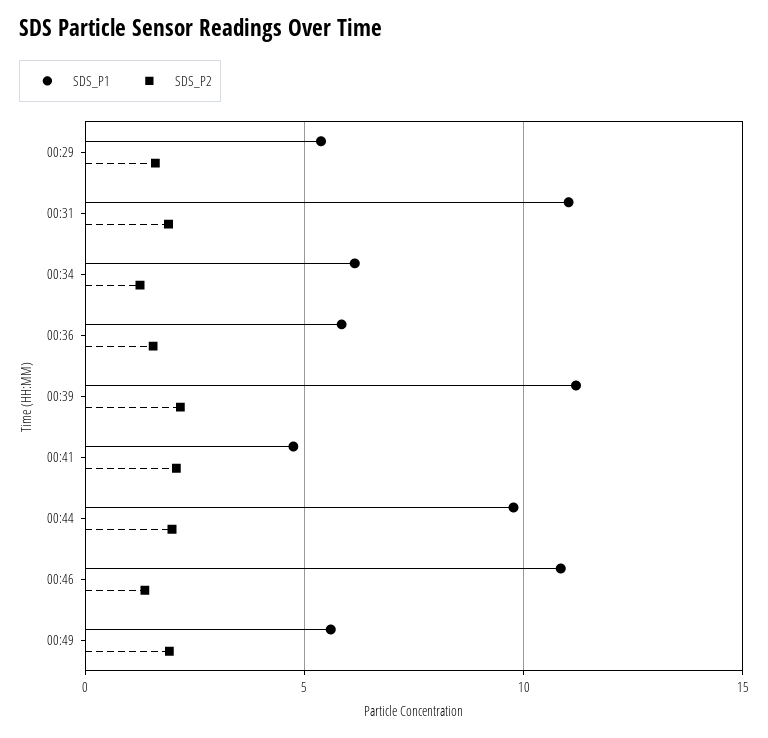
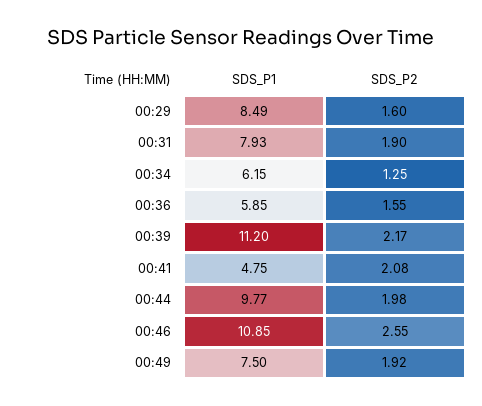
  {
    "SDS_P1": {
-     "00:29": 5.5,
+     "00:29": 8.49,
-     "00:31": 11,
+     "00:31": 7.93,
      "00:34": 6.15,
      "00:36": 5.85,
      "00:39": 11.2,
      "00:41": 4.75,
      "00:44": 9.77,
      "00:46": 10.85,
-     "00:49": 5.5
+     "00:49": 7.5
    },
    "SDS_P2": {
      "00:29": 1.6,
      "00:31": 1.9,
      "00:34": 1.25,
      "00:36": 1.55,
      "00:39": 2.17,
      "00:41": 2.08,
      "00:44": 1.98,
-     "00:46": 1.5,
+     "00:46": 2.55,
      "00:49": 1.92
    }
  }

